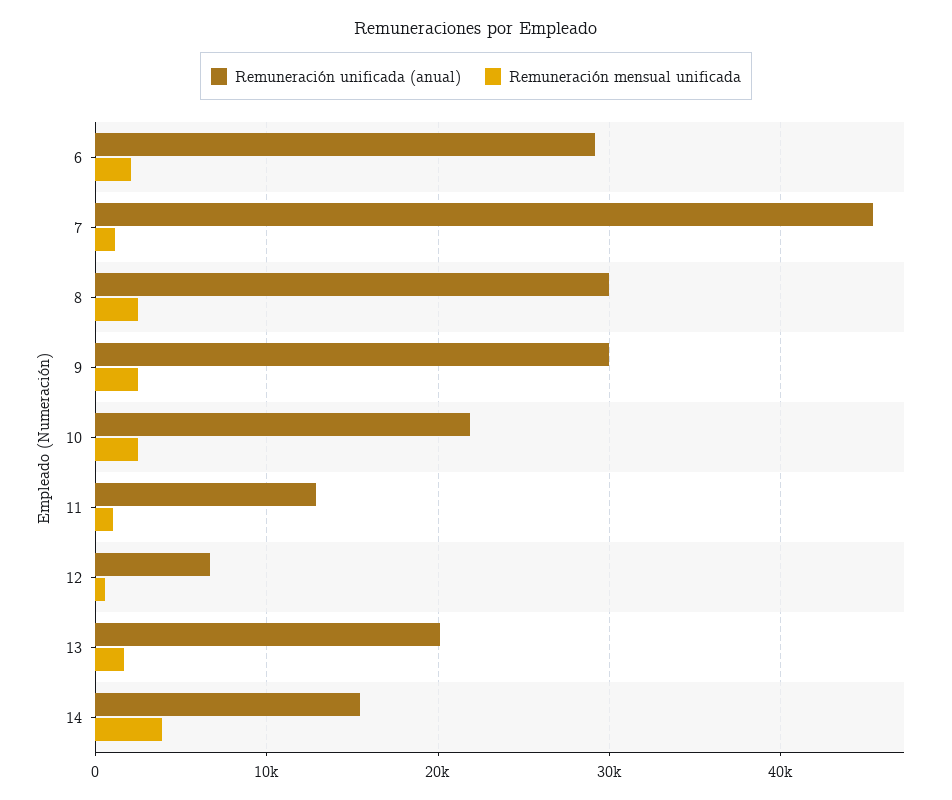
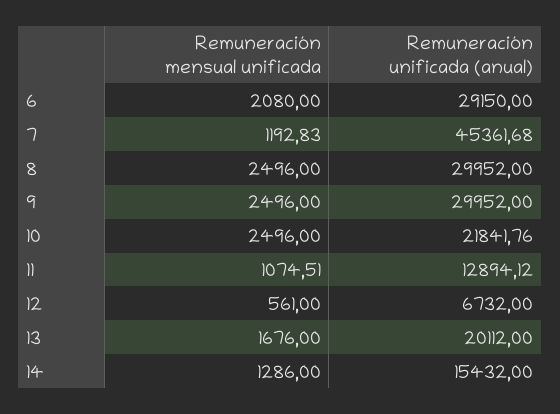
  {
    "Remuneración unificada (anual)": {
      "6": 29150,
      "7": 45361.68,
      "8": 29952,
      "9": 29952,
      "10": 21841.76,
      "11": 12894.12,
      "12": 6732,
      "13": 20112,
      "14": 15432
    },
    "Remuneración mensual unificada": {
      "6": 2080,
      "7": 1192.83,
      "8": 2496,
      "9": 2496,
      "10": 2496,
      "11": 1074.51,
      "12": 561,
      "13": 1676,
-     "14": 4000
+     "14": 1286
    }
  }

